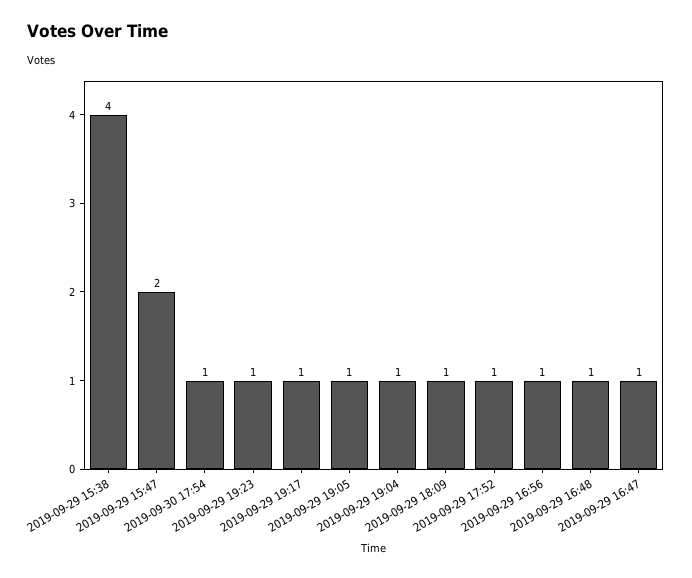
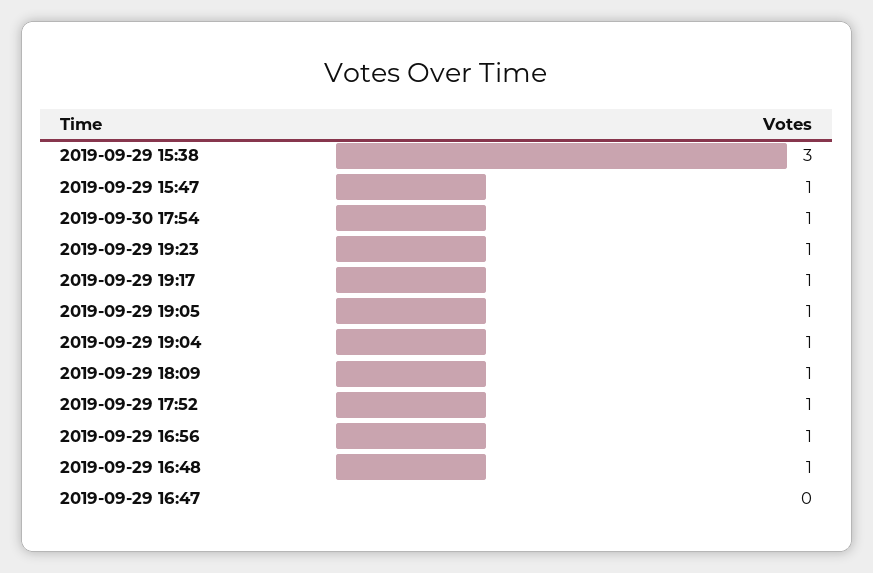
  {
-   "2019-09-29 15:38": 4,
+   "2019-09-29 15:38": 3,
-   "2019-09-29 15:47": 2,
+   "2019-09-29 15:47": 1,
    "2019-09-30 17:54": 1,
    "2019-09-29 19:23": 1,
    "2019-09-29 19:17": 1,
    "2019-09-29 19:05": 1,
    "2019-09-29 19:04": 1,
    "2019-09-29 18:09": 1,
    "2019-09-29 17:52": 1,
    "2019-09-29 16:56": 1,
    "2019-09-29 16:48": 1,
-   "2019-09-29 16:47": 1
+   "2019-09-29 16:47": 0
  }

